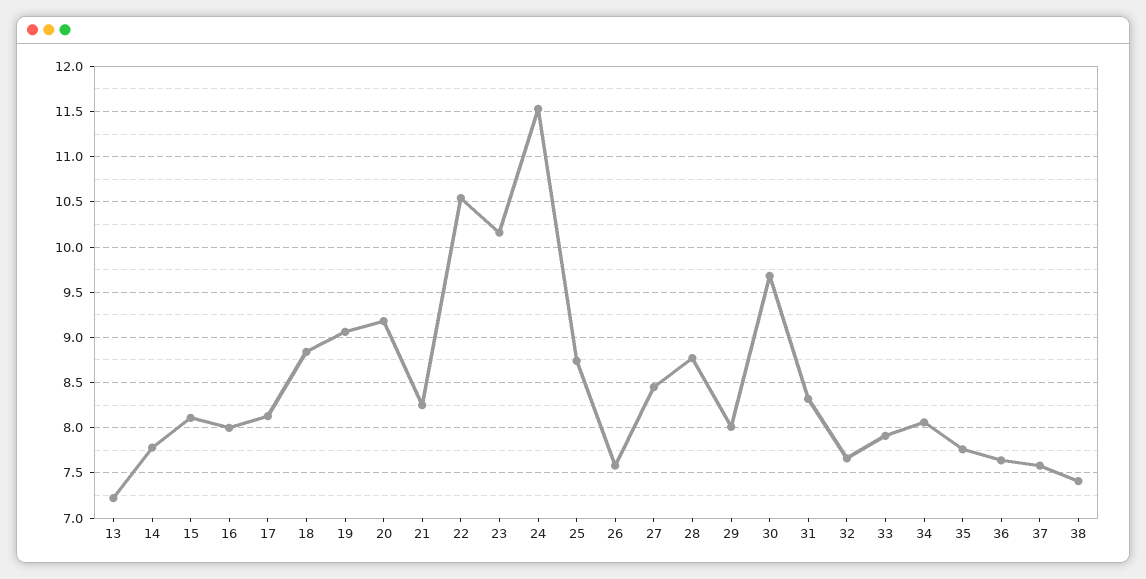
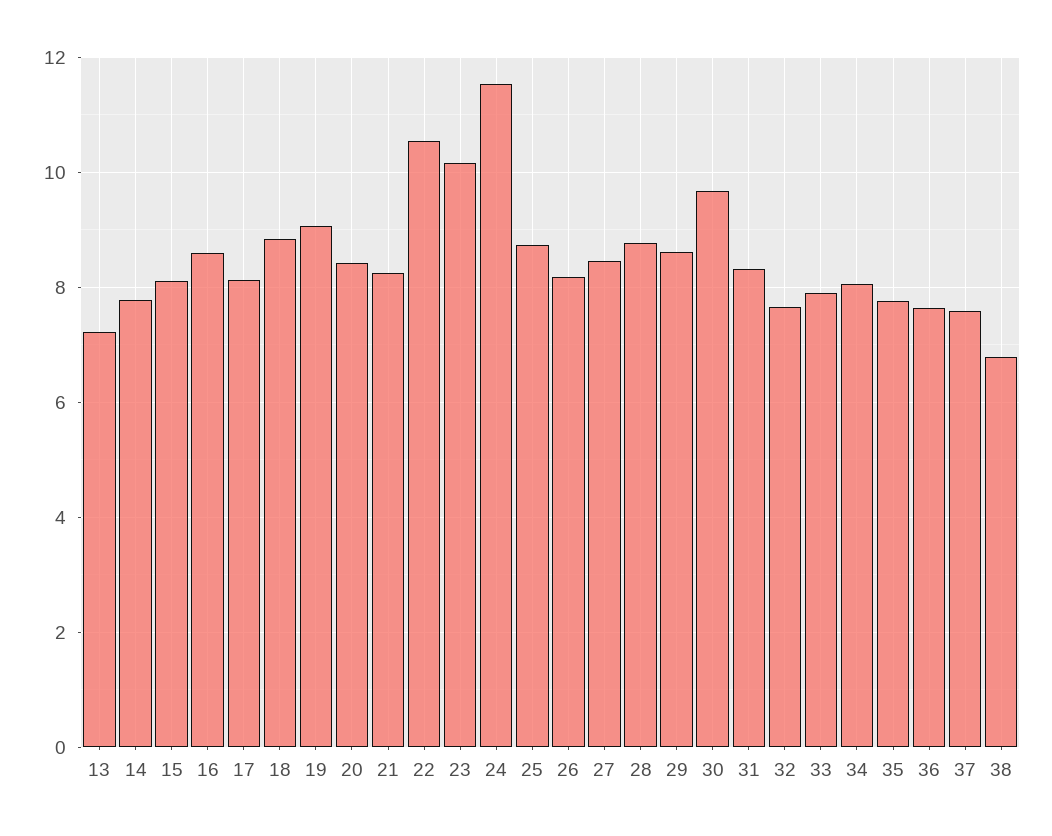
  {
    "13": 7.2,
    "14": 7.8,
    "15": 8.1,
-   "16": 8,
+   "16": 8.6,
    "17": 8.1,
    "18": 8.8,
    "19": 9.1,
-   "20": 9.2,
+   "20": 8.4,
    "21": 8.3,
    "22": 10.5,
    "23": 10.2,
    "24": 11.5,
    "25": 8.7,
-   "26": 7.6,
+   "26": 8.2,
    "27": 8.5,
    "28": 8.8,
-   "29": 8,
+   "29": 8.6,
    "30": 9.7,
    "31": 8.3,
    "32": 7.7,
    "33": 7.9,
    "34": 8.1,
    "35": 7.8,
    "36": 7.6,
    "37": 7.6,
-   "38": 7.4
+   "38": 6.8
  }

